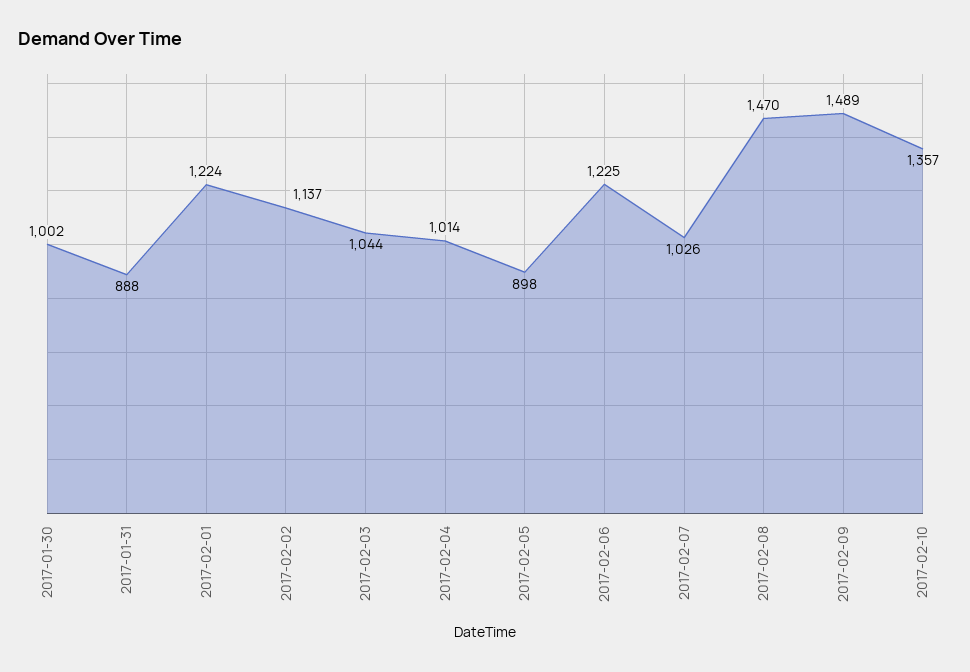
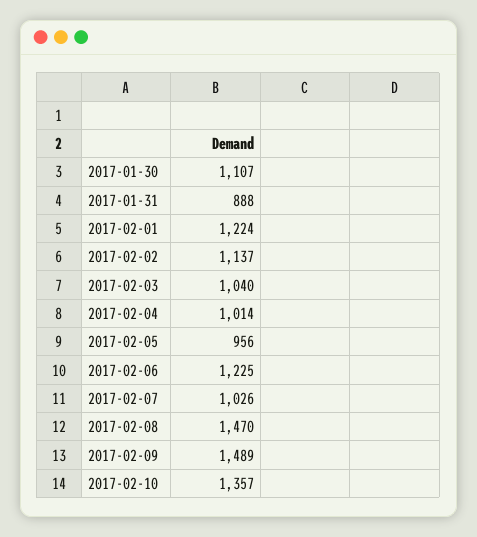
  {
-   "2017-01-30": 1002,
+   "2017-01-30": 1107,
    "2017-01-31": 888,
    "2017-02-01": 1224,
    "2017-02-02": 1137,
-   "2017-02-03": 1044,
+   "2017-02-03": 1040,
    "2017-02-04": 1014,
-   "2017-02-05": 898,
+   "2017-02-05": 956,
    "2017-02-06": 1225,
    "2017-02-07": 1026,
    "2017-02-08": 1470,
    "2017-02-09": 1489,
    "2017-02-10": 1357
  }

